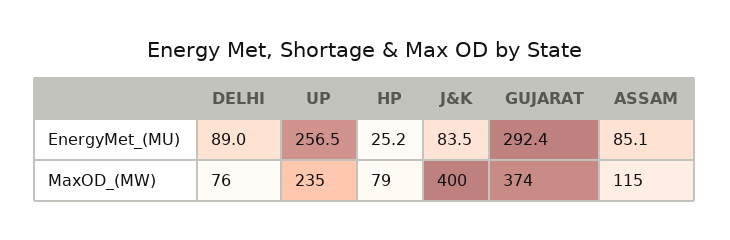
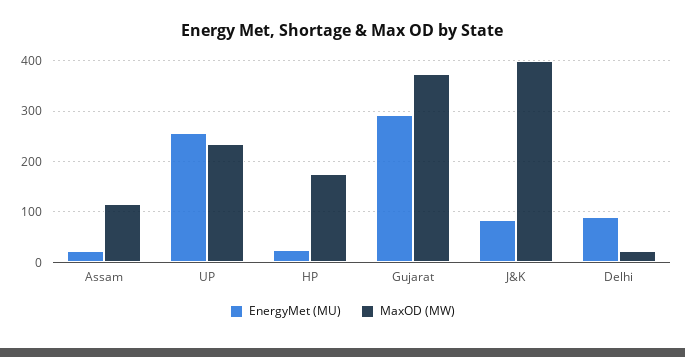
  {
    "EnergyMet_(MU)": {
      "DELHI": 89,
      "UP": 256.5,
      "HP": 25.2,
      "J&K": 83.5,
      "GUJARAT": 292.4,
-     "ASSAM": 85.1
+     "ASSAM": 20
    },
    "MaxOD_(MW)": {
-     "DELHI": 76,
+     "DELHI": 20,
      "UP": 235,
-     "HP": 79,
+     "HP": 180,
      "J&K": 400,
      "GUJARAT": 374,
      "ASSAM": 115
    }
  }

